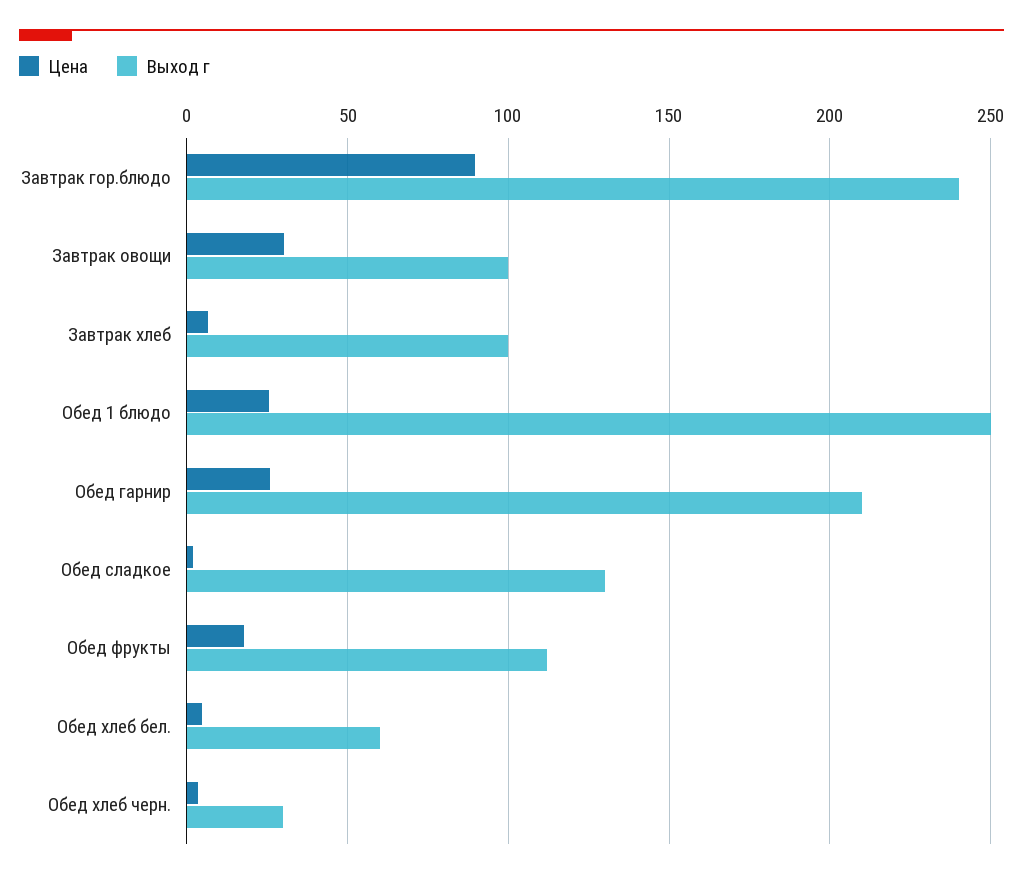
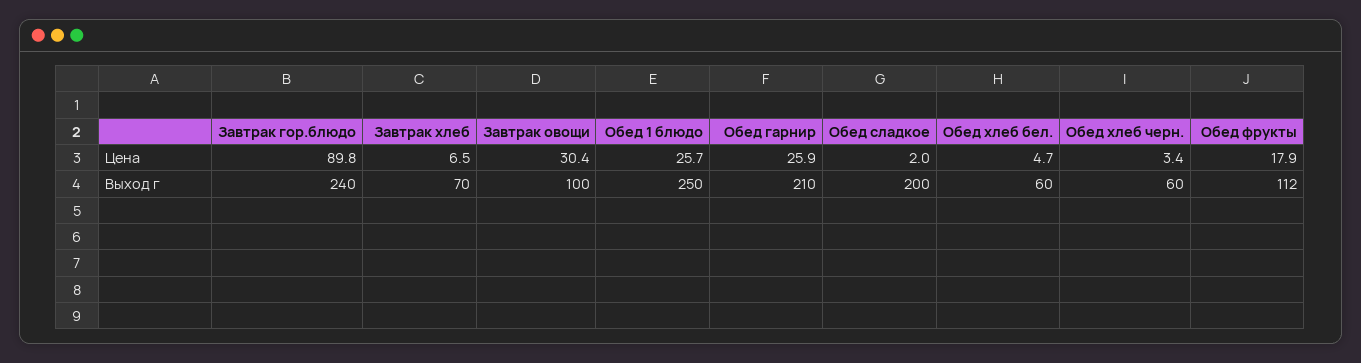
  {
    "Цена": {
      "Завтрак гор.блюдо": 89.8,
      "Завтрак овощи": 30.4,
      "Завтрак хлеб": 6.5,
      "Обед 1 блюдо": 25.7,
      "Обед гарнир": 25.9,
      "Обед сладкое": 2,
      "Обед фрукты": 17.9,
      "Обед хлеб бел.": 4.7,
      "Обед хлеб черн.": 3.4
    },
    "Выход г": {
      "Завтрак гор.блюдо": 240,
      "Завтрак овощи": 100,
-     "Завтрак хлеб": 100,
+     "Завтрак хлеб": 70,
      "Обед 1 блюдо": 250,
      "Обед гарнир": 210,
-     "Обед сладкое": 130,
+     "Обед сладкое": 200,
      "Обед фрукты": 112,
      "Обед хлеб бел.": 60,
-     "Обед хлеб черн.": 30
+     "Обед хлеб черн.": 60
    }
  }

